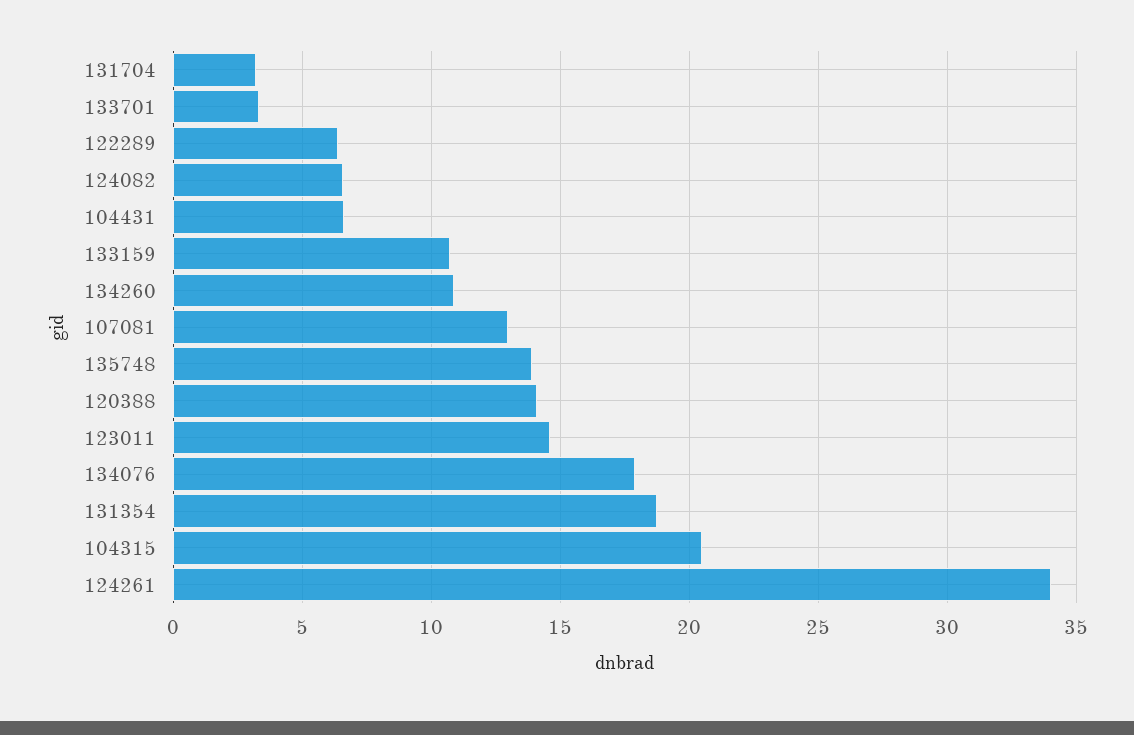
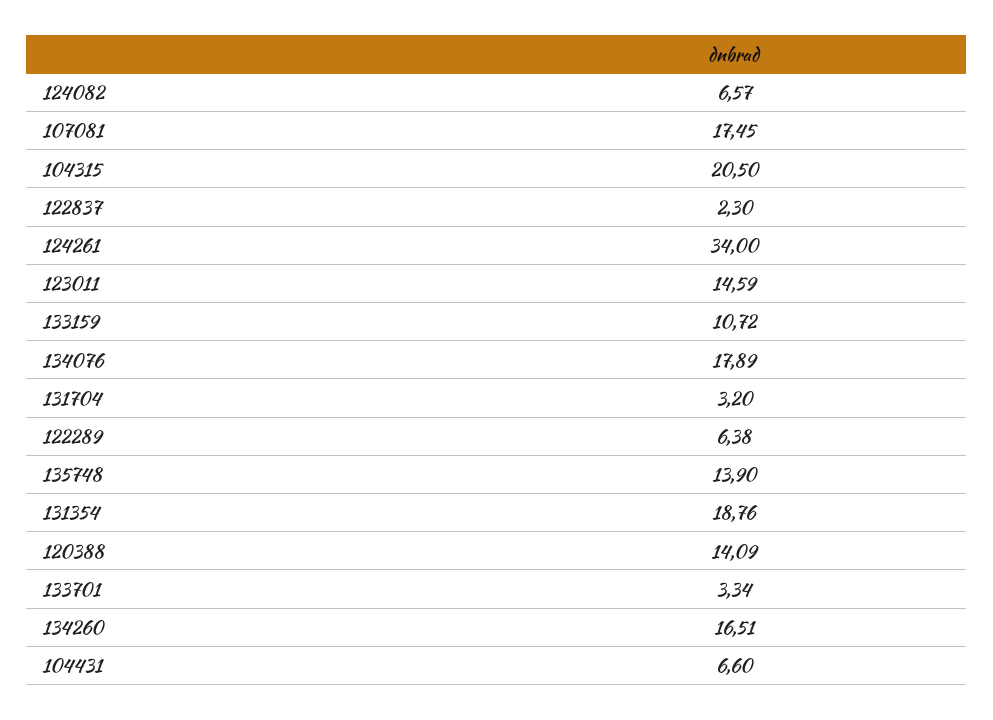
  {
    "131704": 3.2,
    "133701": 3.34,
    "122289": 6.38,
    "124082": 6.57,
    "104431": 6.6,
    "133159": 10.72,
-   "134260": 11,
+   "134260": 16.51,
-   "107081": 13,
+   "107081": 17.45,
    "135748": 13.9,
    "120388": 14.09,
    "123011": 14.59,
    "134076": 17.89,
    "131354": 18.76,
    "104315": 20.5,
-   "124261": 34
+   "124261": 34,
+   "122837": 2.3
  }

